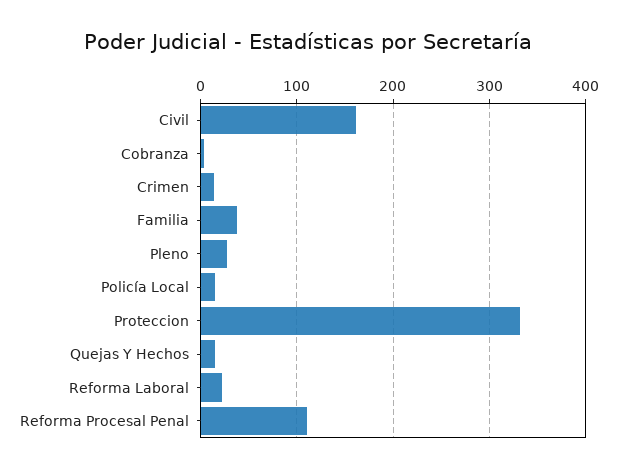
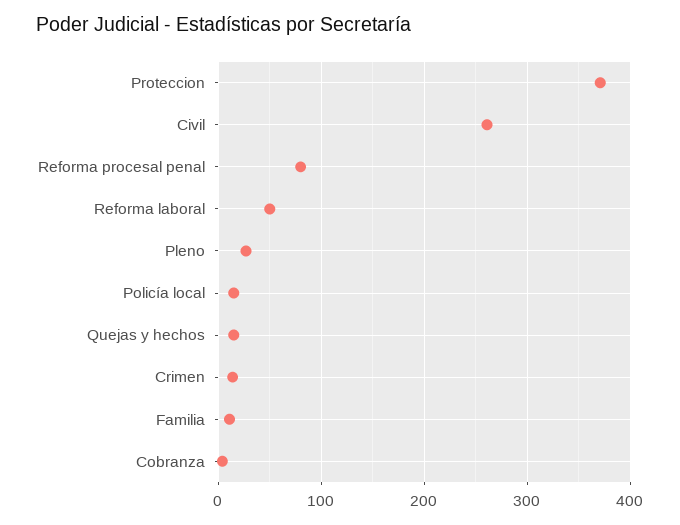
  {
-   "Civil": 160,
+   "Civil": 260,
    "Cobranza": 0,
    "Crimen": 10,
-   "Familia": 40,
+   "Familia": 10,
    "Pleno": 30,
    "Policía Local": 20,
-   "Proteccion": 330,
+   "Proteccion": 370,
    "Quejas Y Hechos": 20,
-   "Reforma Laboral": 20,
+   "Reforma Laboral": 50,
-   "Reforma Procesal Penal": 110
+   "Reforma Procesal Penal": 80
  }

